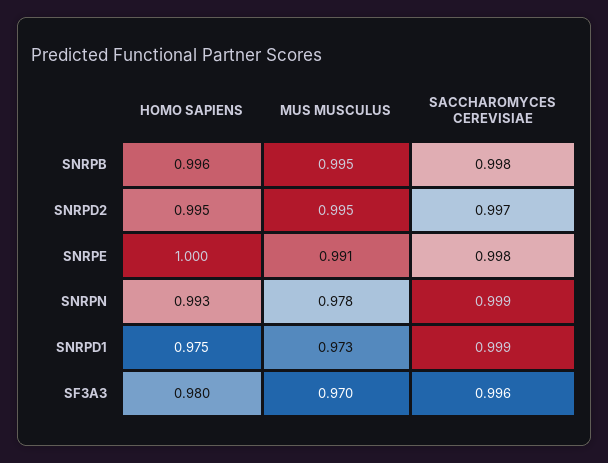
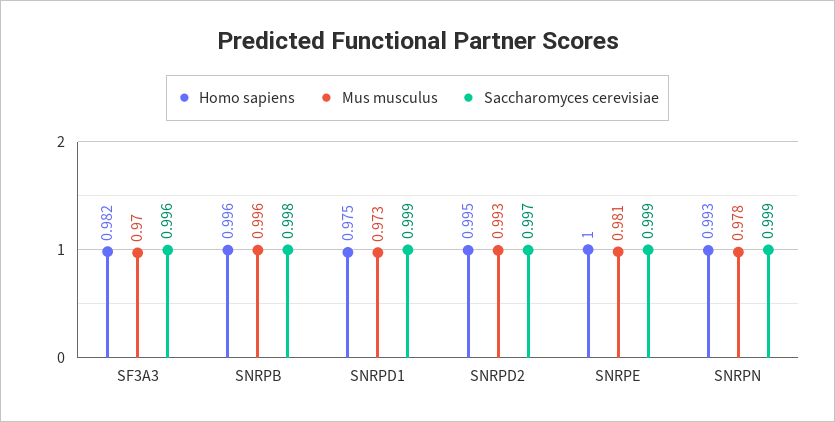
  {
    "HOMO SAPIENS": {
      "SNRPB": 0.996,
      "SNRPD2": 0.995,
      "SNRPE": 1,
      "SNRPN": 0.993,
      "SNRPD1": 0.975,
-     "SF3A3": 0.98
+     "SF3A3": 0.982
    },
    "MUS MUSCULUS": {
-     "SNRPB": 0.995,
+     "SNRPB": 0.996,
-     "SNRPD2": 0.995,
+     "SNRPD2": 0.993,
-     "SNRPE": 0.991,
+     "SNRPE": 0.981,
      "SNRPN": 0.978,
      "SNRPD1": 0.973,
      "SF3A3": 0.97
    },
    "SACCHAROMYCES CEREVISIAE": {
      "SNRPB": 0.998,
      "SNRPD2": 0.997,
-     "SNRPE": 0.998,
+     "SNRPE": 0.999,
      "SNRPN": 0.999,
      "SNRPD1": 0.999,
      "SF3A3": 0.996
    }
  }

